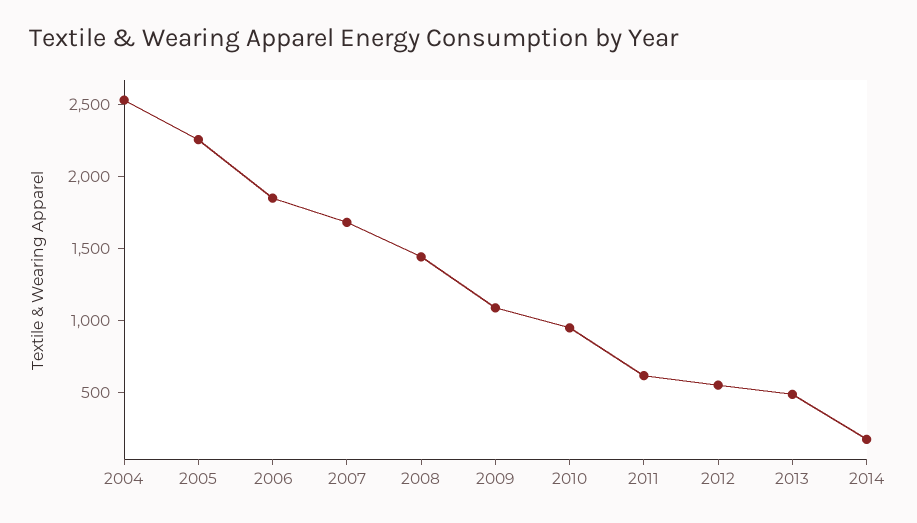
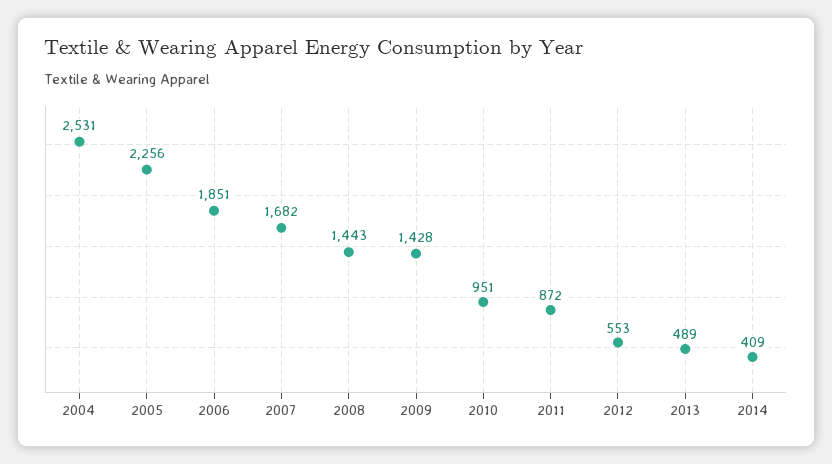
  {
    "2004": 2531,
    "2005": 2256,
    "2006": 1851,
    "2007": 1682,
    "2008": 1443,
-   "2009": 1100,
+   "2009": 1428,
    "2010": 951,
-   "2011": 600,
+   "2011": 872,
    "2012": 553,
    "2013": 489,
-   "2014": 200
+   "2014": 409
  }

